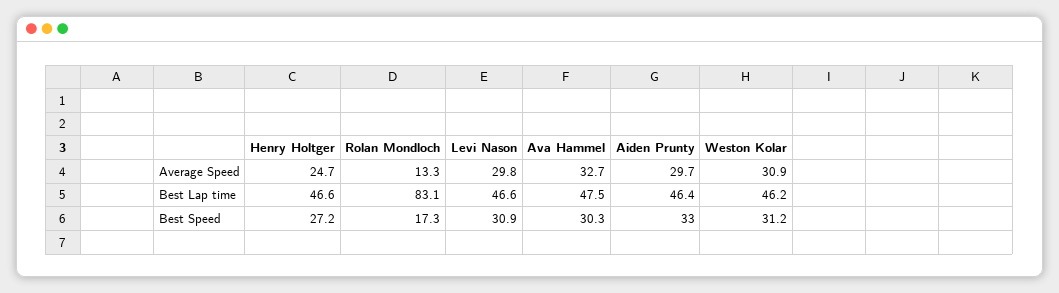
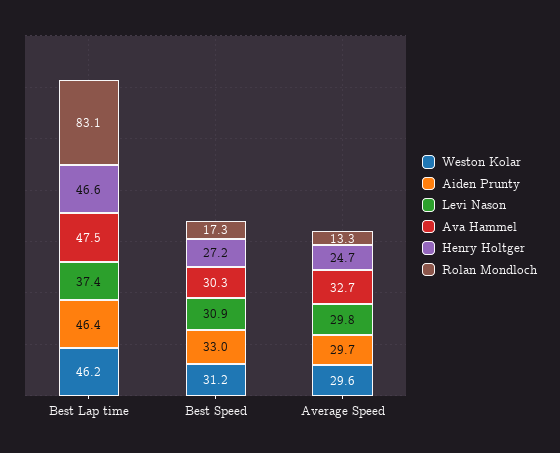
  {
    "Henry Holtger": {
      "Average Speed": 24.7,
      "Best Lap time": 46.6,
      "Best Speed": 27.2
    },
    "Rolan Mondloch": {
      "Average Speed": 13.3,
      "Best Lap time": 83.1,
      "Best Speed": 17.3
    },
    "Levi Nason": {
      "Average Speed": 29.8,
-     "Best Lap time": 46.6,
+     "Best Lap time": 37.4,
      "Best Speed": 30.9
    },
    "Ava Hammel": {
      "Average Speed": 32.7,
      "Best Lap time": 47.5,
      "Best Speed": 30.3
    },
    "Aiden Prunty": {
      "Average Speed": 29.7,
      "Best Lap time": 46.4,
      "Best Speed": 33
    },
    "Weston Kolar": {
-     "Average Speed": 30.9,
+     "Average Speed": 29.6,
      "Best Lap time": 46.2,
      "Best Speed": 31.2
    }
  }

